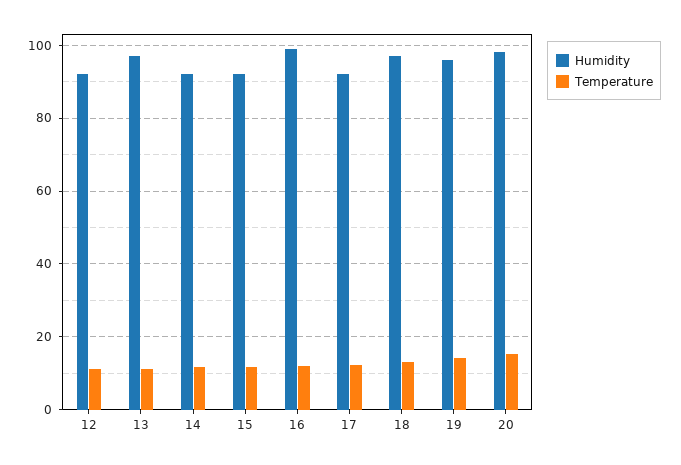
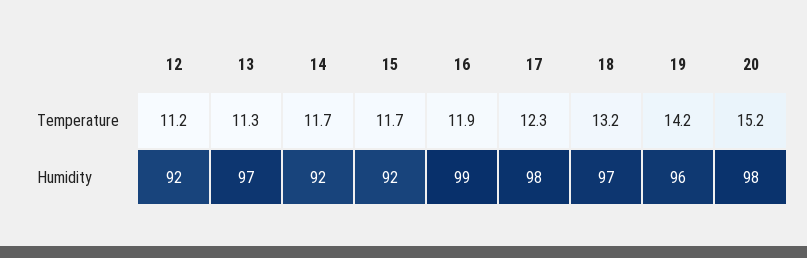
  {
    "Humidity": {
      "12": 92,
      "13": 97,
      "14": 92,
      "15": 92,
      "16": 99,
-     "17": 92,
+     "17": 98,
      "18": 97,
      "19": 96,
      "20": 98
    },
    "Temperature": {
      "12": 11.2,
      "13": 11.3,
      "14": 11.7,
      "15": 11.7,
      "16": 11.9,
      "17": 12.3,
      "18": 13.2,
      "19": 14.2,
      "20": 15.2
    }
  }

